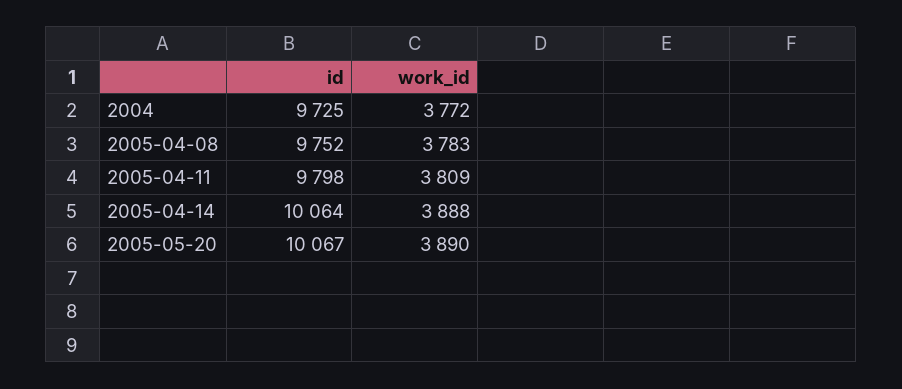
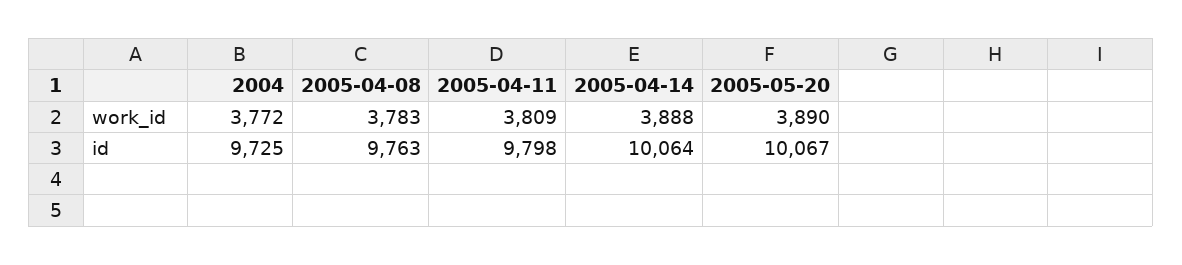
  {
    "id": {
      "2004": 9725,
-     "2005-04-08": 9752,
+     "2005-04-08": 9763,
      "2005-04-11": 9798,
      "2005-04-14": 10064,
      "2005-05-20": 10067
    },
    "work_id": {
      "2004": 3772,
      "2005-04-08": 3783,
      "2005-04-11": 3809,
      "2005-04-14": 3888,
      "2005-05-20": 3890
    }
  }

